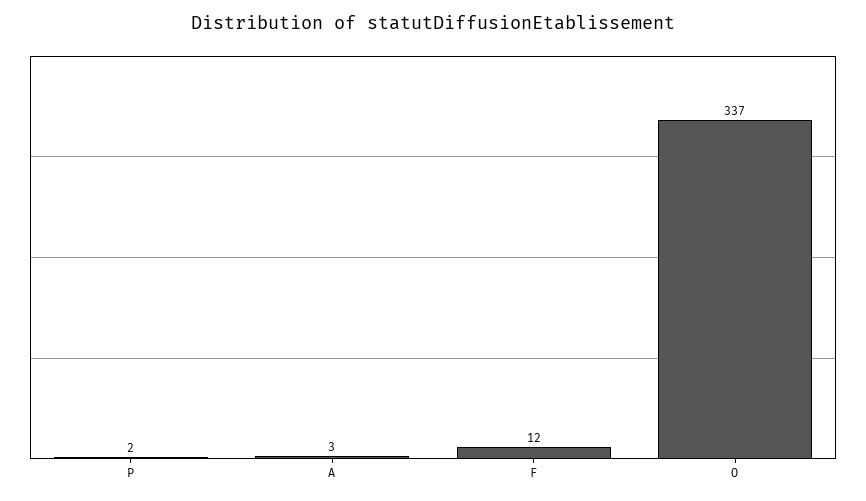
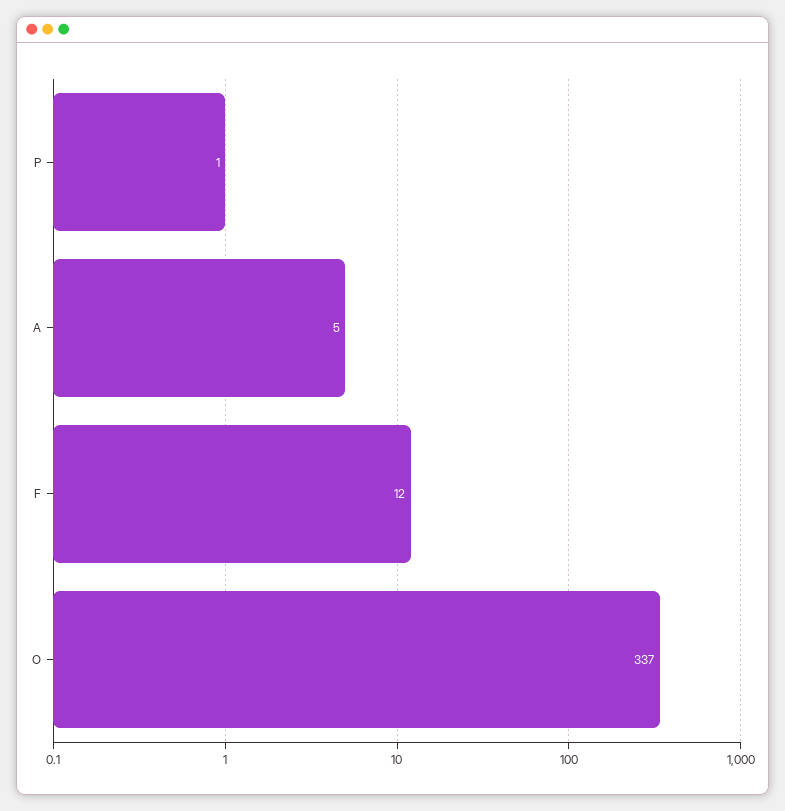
  {
-   "P": 2,
+   "P": 1,
-   "A": 3,
+   "A": 5,
    "F": 12,
    "O": 337
  }

